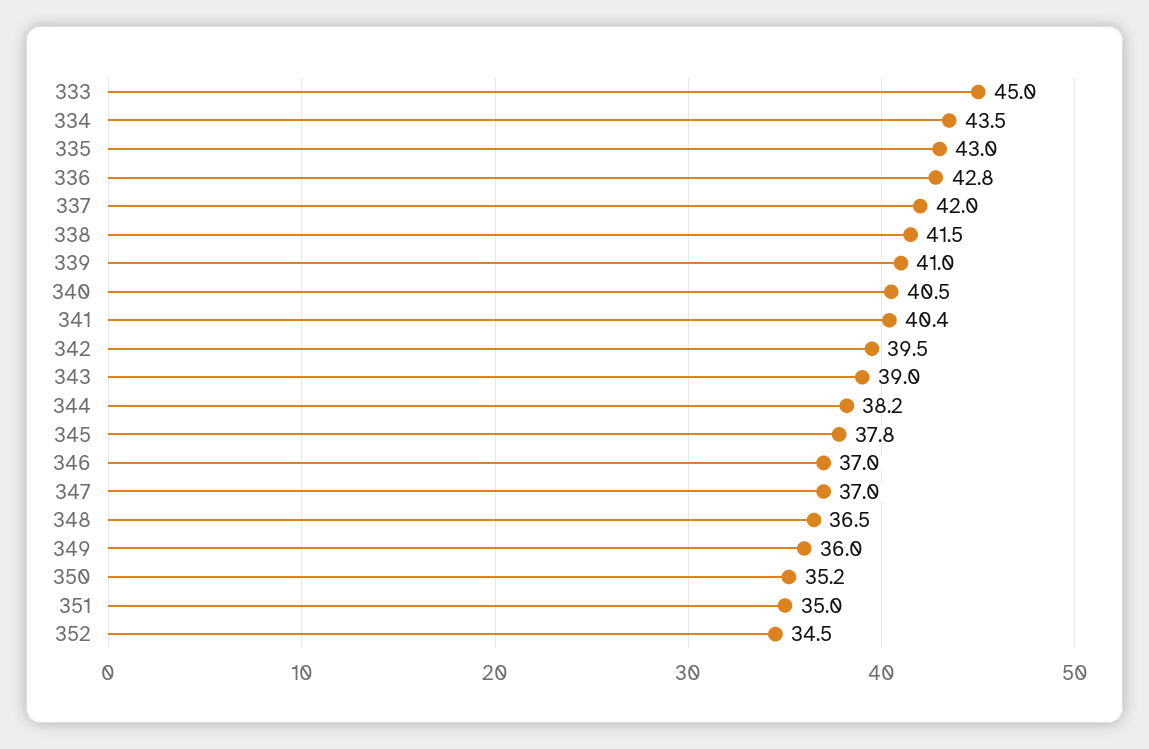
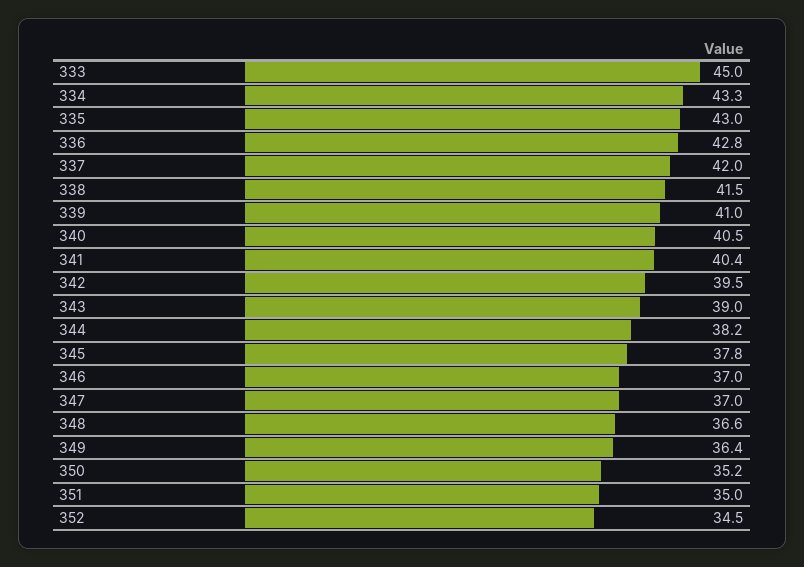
  {
    "333": 45,
-   "334": 43.5,
+   "334": 43.3,
    "335": 43,
    "336": 42.8,
    "337": 42,
    "338": 41.5,
    "339": 41,
    "340": 40.5,
    "341": 40.4,
    "342": 39.5,
    "343": 39,
    "344": 38.2,
    "345": 37.8,
    "346": 37,
    "347": 37,
-   "348": 36.5,
+   "348": 36.6,
-   "349": 36,
+   "349": 36.4,
    "350": 35.2,
    "351": 35,
    "352": 34.5
  }

